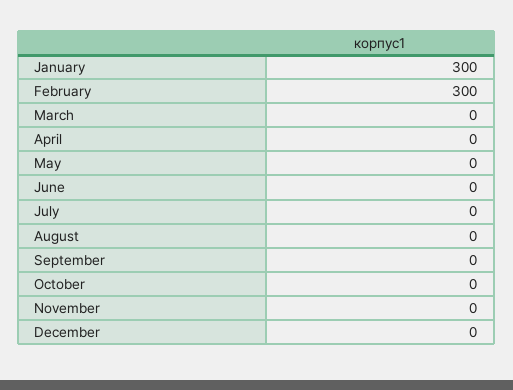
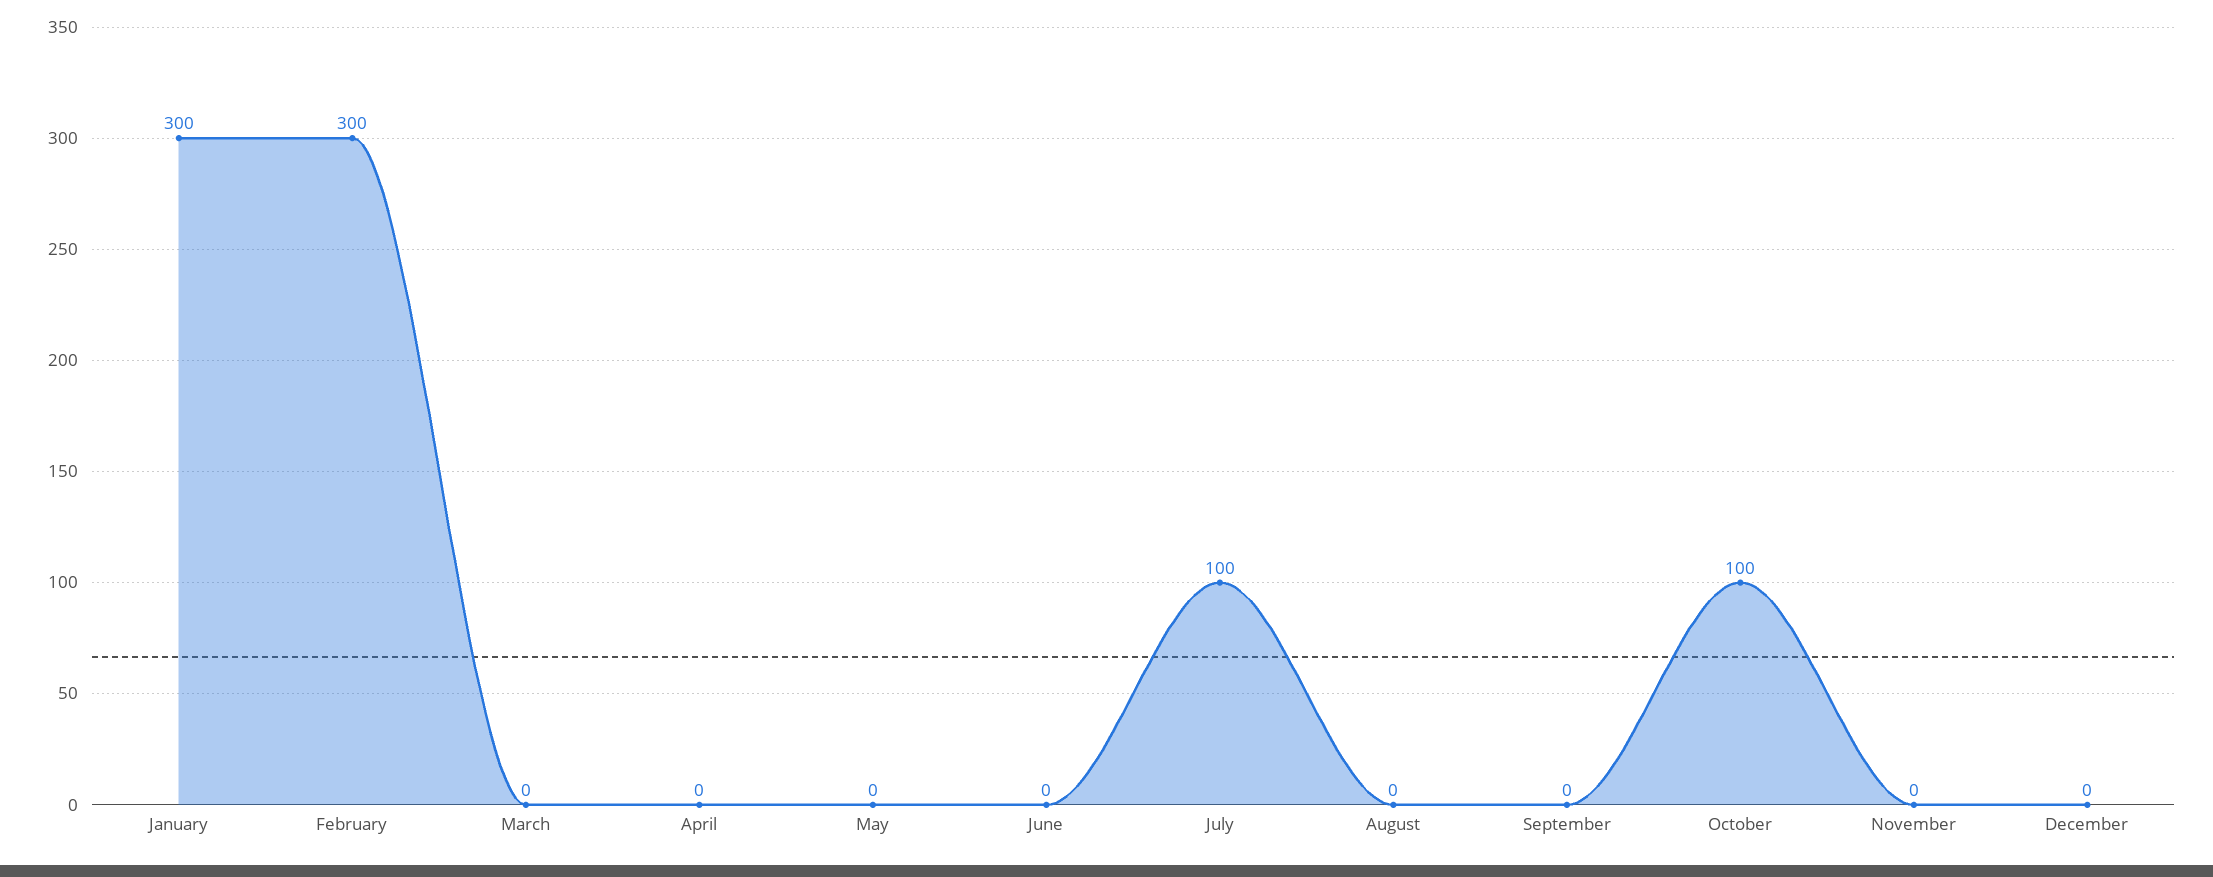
  {
    "January": 300,
    "February": 300,
    "March": 0,
    "April": 0,
    "May": 0,
    "June": 0,
-   "July": 0,
+   "July": 100,
    "August": 0,
    "September": 0,
-   "October": 0,
+   "October": 100,
    "November": 0,
    "December": 0
  }

